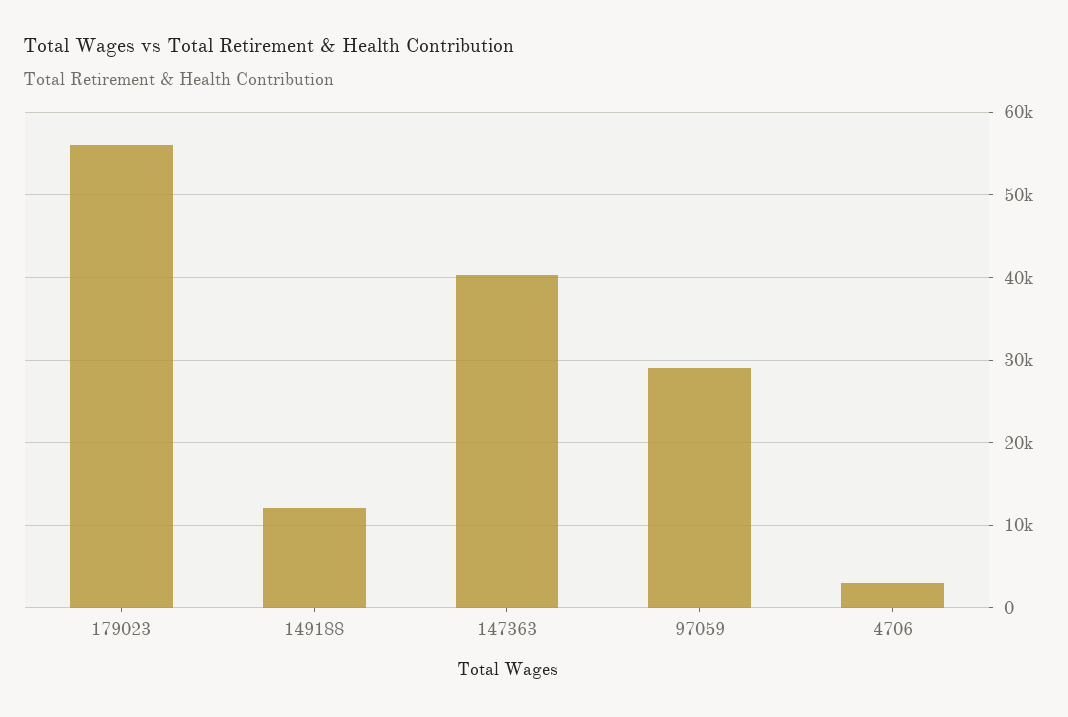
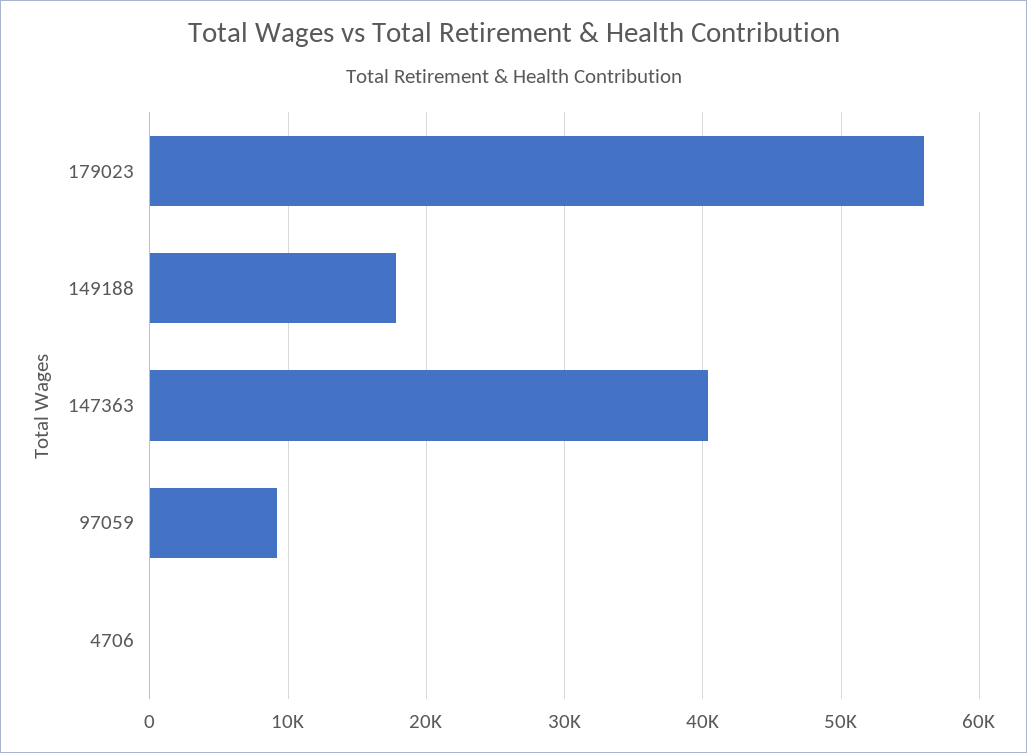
  {
    "179023": 56000,
-   "149188": 12000,
+   "149188": 18000,
    "147363": 40000,
-   "97059": 29000,
+   "97059": 9000,
-   "4706": 3000
+   "4706": 0
  }

